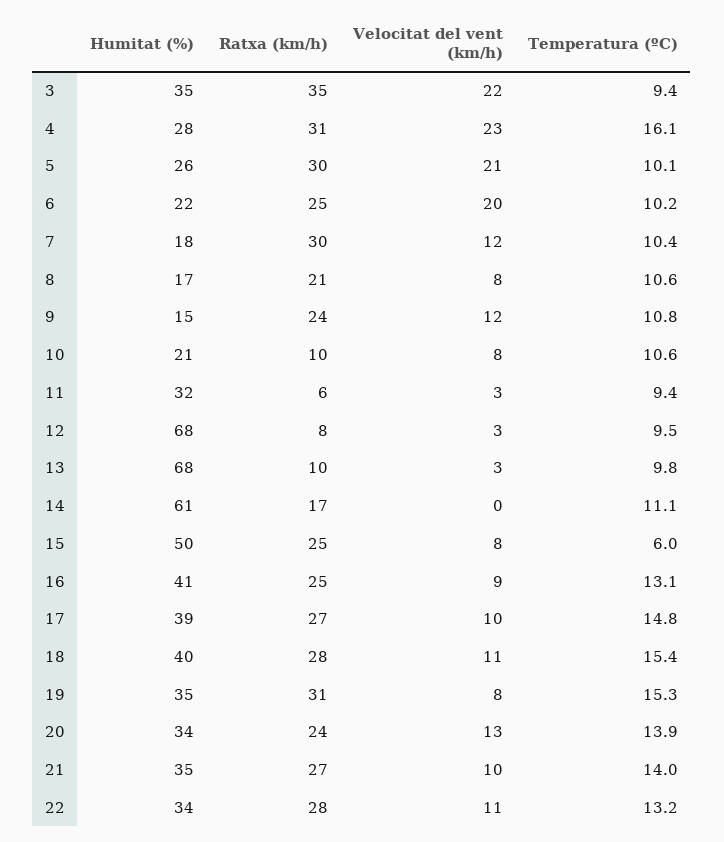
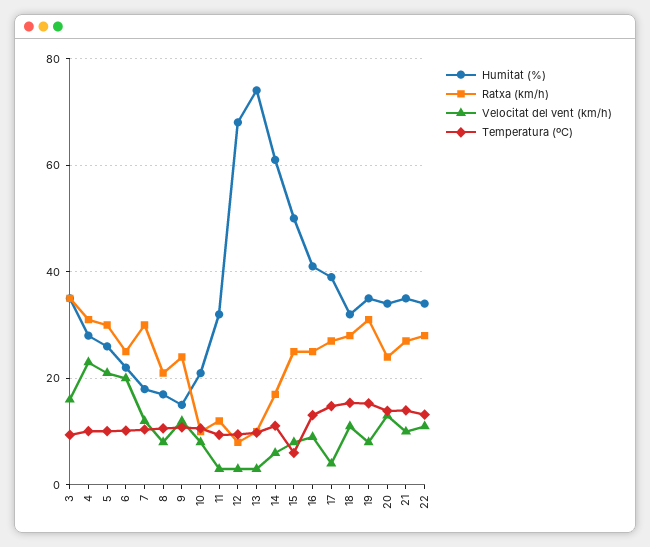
  {
    "Humitat (%)": {
      "3": 35,
      "4": 28,
      "5": 26,
      "6": 22,
      "7": 18,
      "8": 17,
      "9": 15,
      "10": 21,
      "11": 32,
      "12": 68,
-     "13": 68,
+     "13": 74,
      "14": 61,
      "15": 50,
      "16": 41,
      "17": 39,
-     "18": 40,
+     "18": 32,
      "19": 35,
      "20": 34,
      "21": 35,
      "22": 34
    },
    "Ratxa (km/h)": {
      "3": 35,
      "4": 31,
      "5": 30,
      "6": 25,
      "7": 30,
      "8": 21,
      "9": 24,
      "10": 10,
-     "11": 6,
+     "11": 12,
      "12": 8,
      "13": 10,
      "14": 17,
      "15": 25,
      "16": 25,
      "17": 27,
      "18": 28,
      "19": 31,
      "20": 24,
      "21": 27,
      "22": 28
    },
    "Velocitat del vent (km/h)": {
-     "3": 22,
+     "3": 16,
      "4": 23,
      "5": 21,
      "6": 20,
      "7": 12,
      "8": 8,
      "9": 12,
      "10": 8,
      "11": 3,
      "12": 3,
      "13": 3,
-     "14": 0,
+     "14": 6,
      "15": 8,
      "16": 9,
-     "17": 10,
+     "17": 4,
      "18": 11,
      "19": 8,
      "20": 13,
      "21": 10,
      "22": 11
    },
    "Temperatura (ºC)": {
      "3": 9.4,
-     "4": 16.1,
+     "4": 10,
      "5": 10.1,
      "6": 10.2,
      "7": 10.4,
      "8": 10.6,
      "9": 10.8,
      "10": 10.6,
      "11": 9.4,
      "12": 9.5,
      "13": 9.8,
      "14": 11.1,
      "15": 6,
      "16": 13.1,
      "17": 14.8,
      "18": 15.4,
      "19": 15.3,
      "20": 13.9,
      "21": 14,
      "22": 13.2
    }
  }

